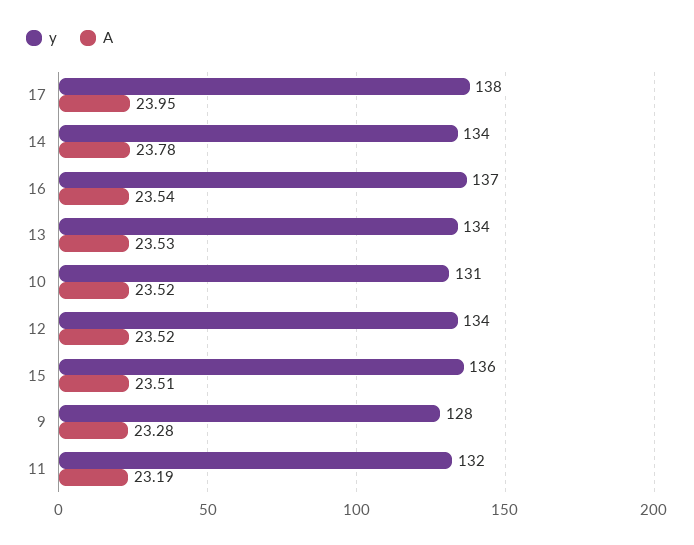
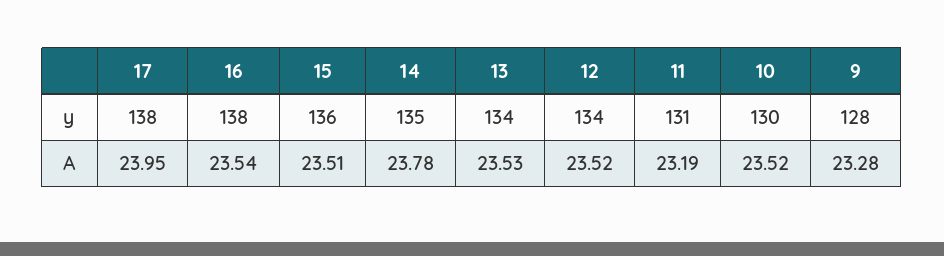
  {
    "y": {
      "17": 138,
-     "14": 134,
+     "14": 135,
-     "16": 137,
+     "16": 138,
      "13": 134,
-     "10": 131,
+     "10": 130,
      "12": 134,
      "15": 136,
      "9": 128,
-     "11": 132
+     "11": 131
    },
    "A": {
      "17": 23.95,
      "14": 23.78,
      "16": 23.54,
      "13": 23.53,
      "10": 23.52,
      "12": 23.52,
      "15": 23.51,
      "9": 23.28,
      "11": 23.19
    }
  }

